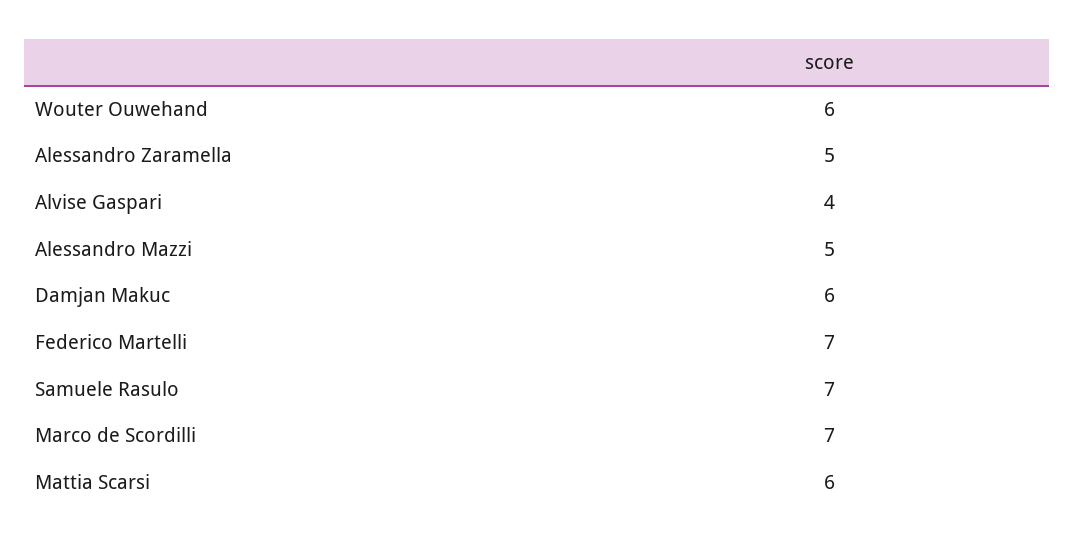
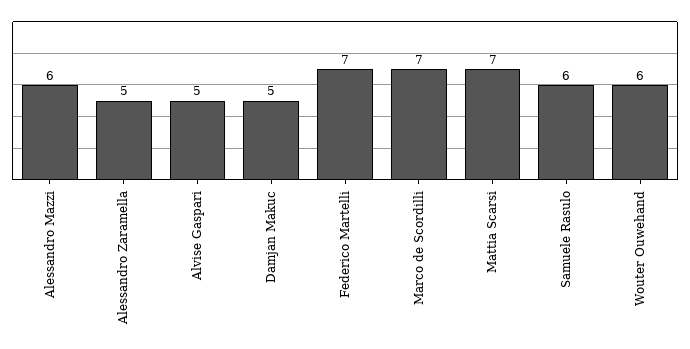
  {
    "Wouter Ouwehand": 6,
    "Alessandro Zaramella": 5,
-   "Alvise Gaspari": 4,
+   "Alvise Gaspari": 5,
-   "Alessandro Mazzi": 5,
+   "Alessandro Mazzi": 6,
-   "Damjan Makuc": 6,
+   "Damjan Makuc": 5,
    "Federico Martelli": 7,
-   "Samuele Rasulo": 7,
+   "Samuele Rasulo": 6,
    "Marco de Scordilli": 7,
-   "Mattia Scarsi": 6
+   "Mattia Scarsi": 7
  }

